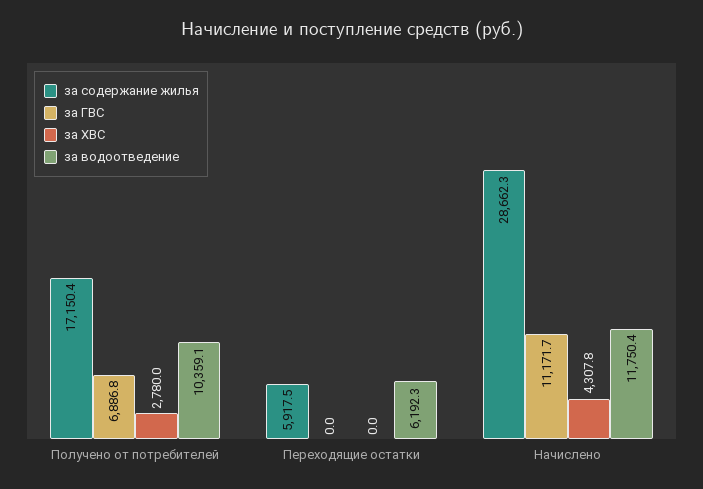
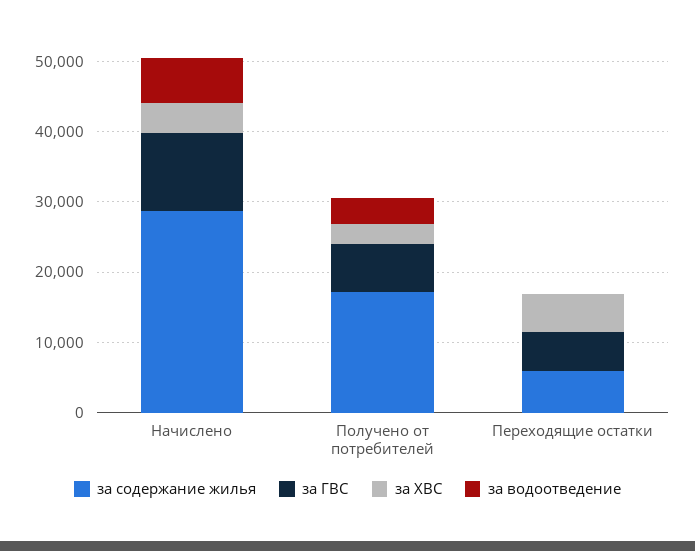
  {
    "за содержание жилья": {
      "Получено от потребителей": 17150.4,
      "Переходящие остатки": 5917.5,
      "Начислено": 28662.3
    },
    "за ГВС": {
      "Получено от потребителей": 6886.8,
-     "Переходящие остатки": 0,
+     "Переходящие остатки": 6000,
      "Начислено": 11171.7
    },
    "за ХВС": {
      "Получено от потребителей": 2780,
-     "Переходящие остатки": 0,
+     "Переходящие остатки": 6000,
      "Начислено": 4307.8
    },
    "за водоотведение": {
-     "Получено от потребителей": 10359.1,
+     "Получено от потребителей": 4000,
-     "Переходящие остатки": 6192.3,
+     "Переходящие остатки": 0,
-     "Начислено": 11750.4
+     "Начислено": 6000
    }
  }

